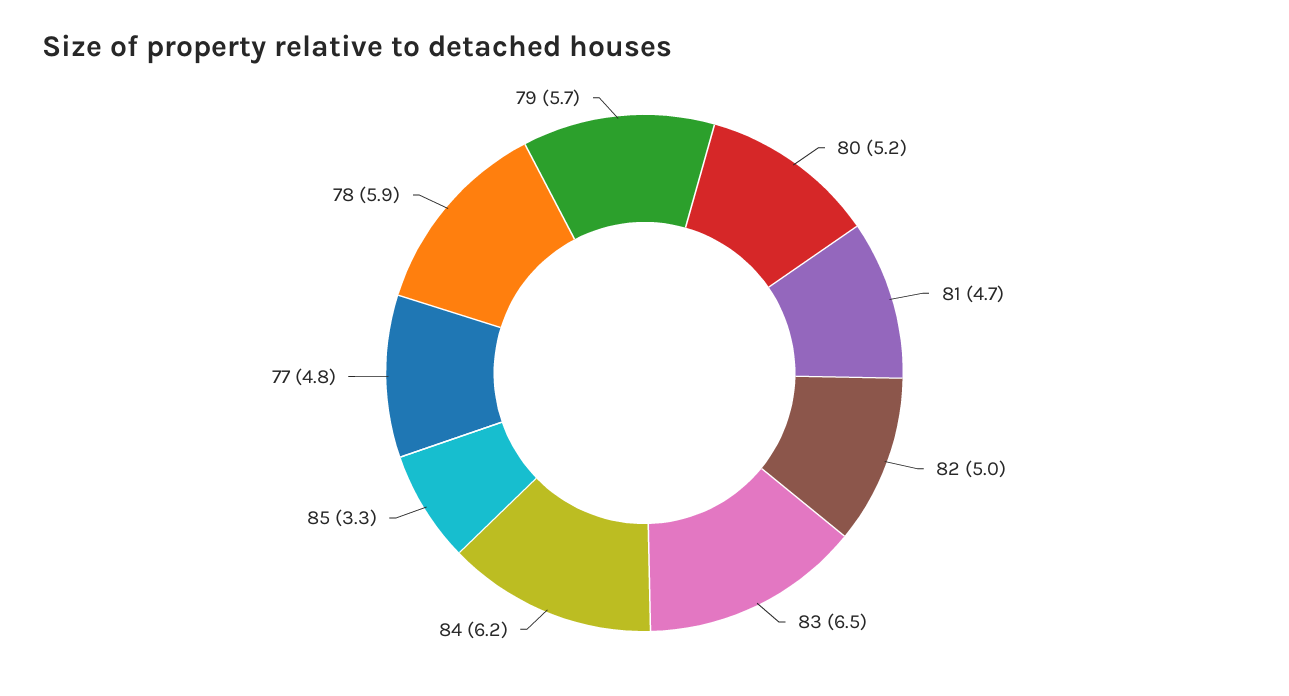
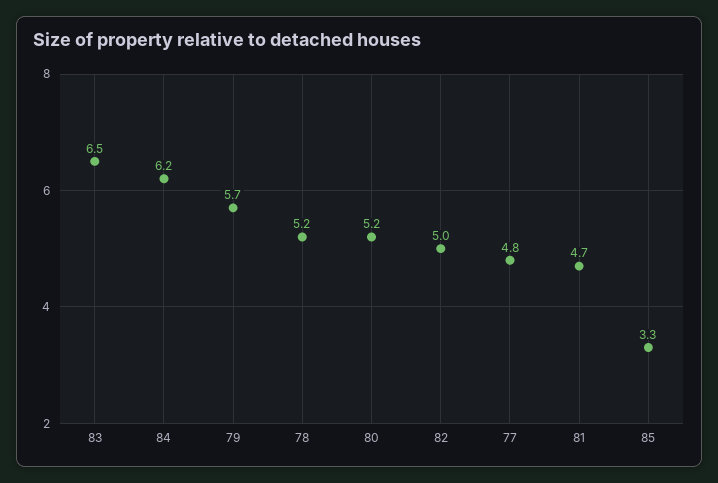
  {
    "80": 5.2,
    "81": 4.7,
    "82": 5,
    "83": 6.5,
    "84": 6.2,
    "85": 3.3,
    "77": 4.8,
-   "78": 5.9,
+   "78": 5.2,
    "79": 5.7
  }

